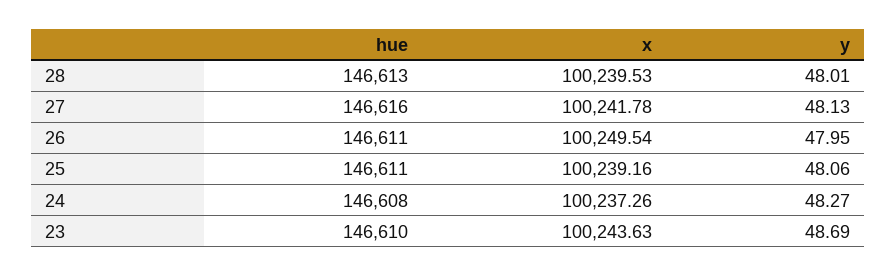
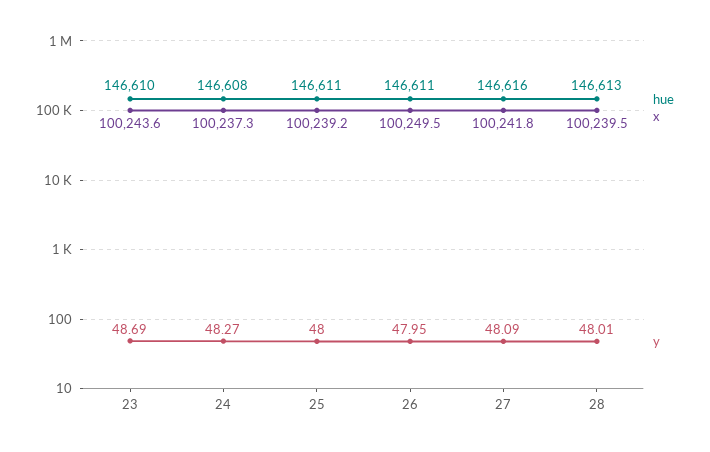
  {
    "hue": {
      "28": 146613,
      "27": 146616,
      "26": 146611,
      "25": 146611,
      "24": 146608,
      "23": 146610
    },
    "x": {
      "28": 100239.53,
      "27": 100241.78,
      "26": 100249.54,
      "25": 100239.16,
      "24": 100237.26,
      "23": 100243.63
    },
    "y": {
      "28": 48.01,
-     "27": 48.13,
+     "27": 48.09,
      "26": 47.95,
-     "25": 48.06,
+     "25": 48,
      "24": 48.27,
      "23": 48.69
    }
  }

